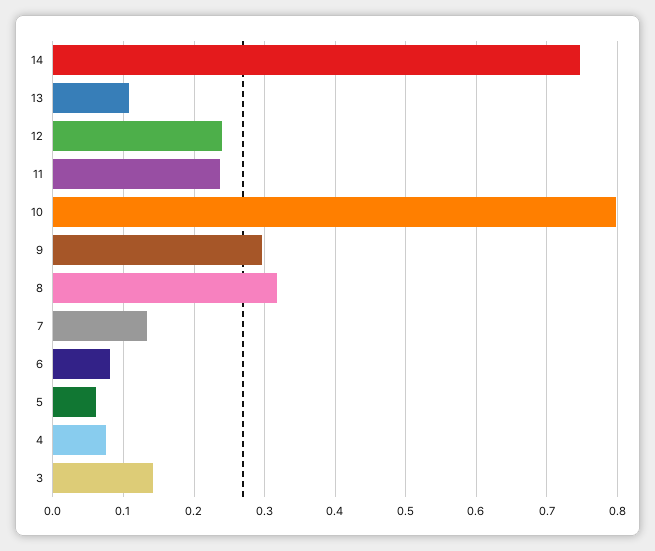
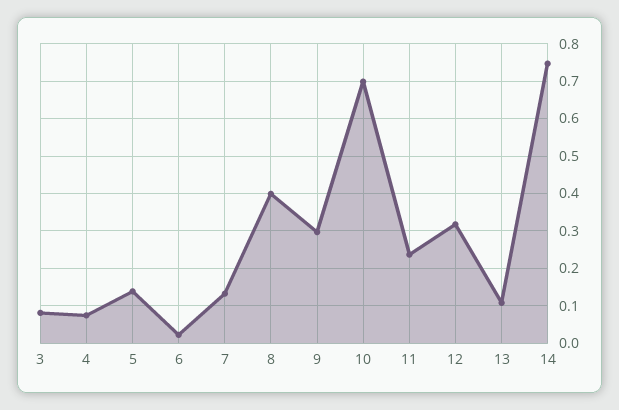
  {
    "14": 0.75,
    "13": 0.11,
-   "12": 0.24,
+   "12": 0.32,
    "11": 0.24,
-   "10": 0.8,
+   "10": 0.7,
    "9": 0.3,
-   "8": 0.32,
+   "8": 0.4,
    "7": 0.13,
-   "6": 0.08,
+   "6": 0.02,
-   "5": 0.06,
+   "5": 0.14,
    "4": 0.07,
-   "3": 0.14
+   "3": 0.08
  }

